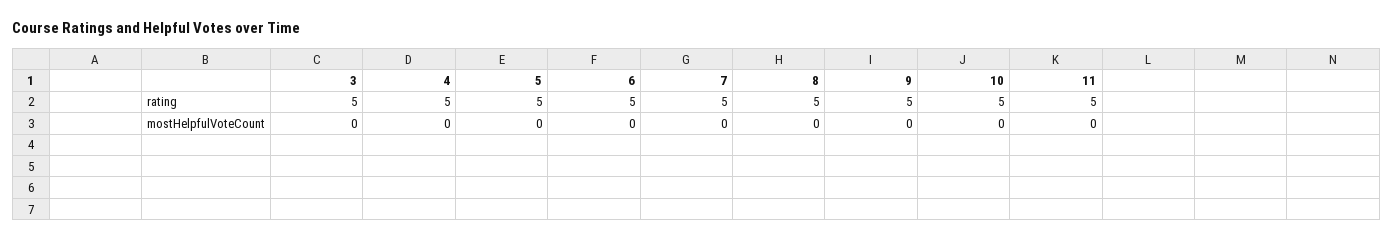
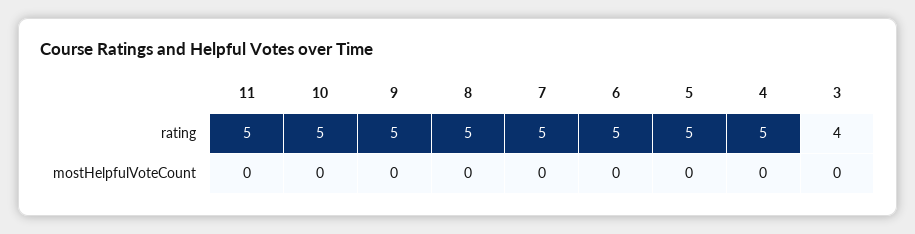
  {
    "3": {
-     "rating": 5,
+     "rating": 4,
      "mostHelpfulVoteCount": 0
    },
    "4": {
      "rating": 5,
      "mostHelpfulVoteCount": 0
    },
    "5": {
      "rating": 5,
      "mostHelpfulVoteCount": 0
    },
    "6": {
      "rating": 5,
      "mostHelpfulVoteCount": 0
    },
    "7": {
      "rating": 5,
      "mostHelpfulVoteCount": 0
    },
    "8": {
      "rating": 5,
      "mostHelpfulVoteCount": 0
    },
    "9": {
      "rating": 5,
      "mostHelpfulVoteCount": 0
    },
    "10": {
      "rating": 5,
      "mostHelpfulVoteCount": 0
    },
    "11": {
      "rating": 5,
      "mostHelpfulVoteCount": 0
    }
  }

